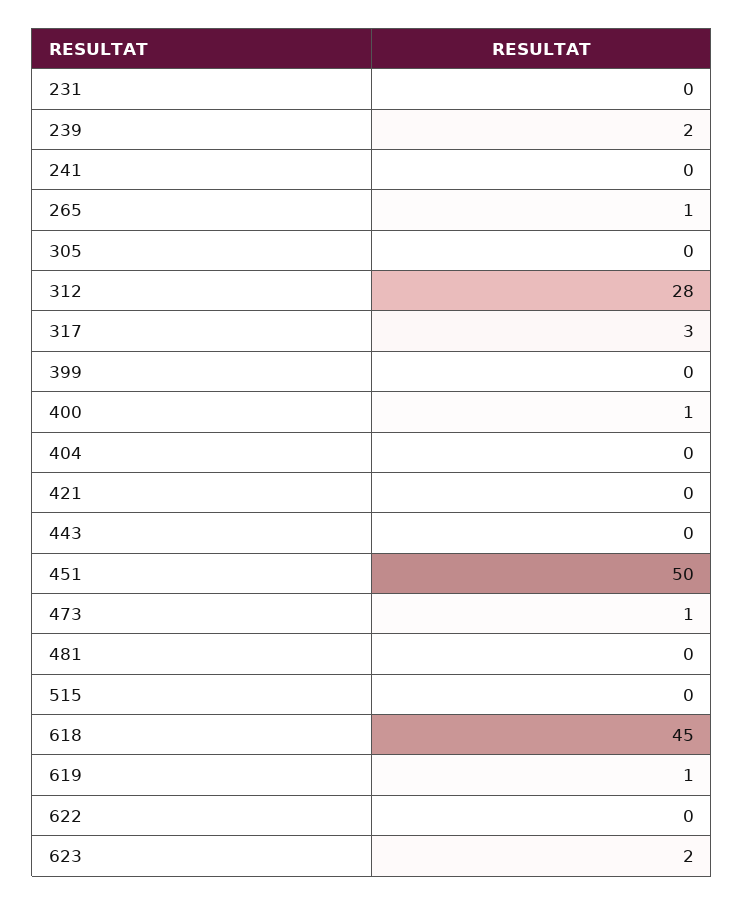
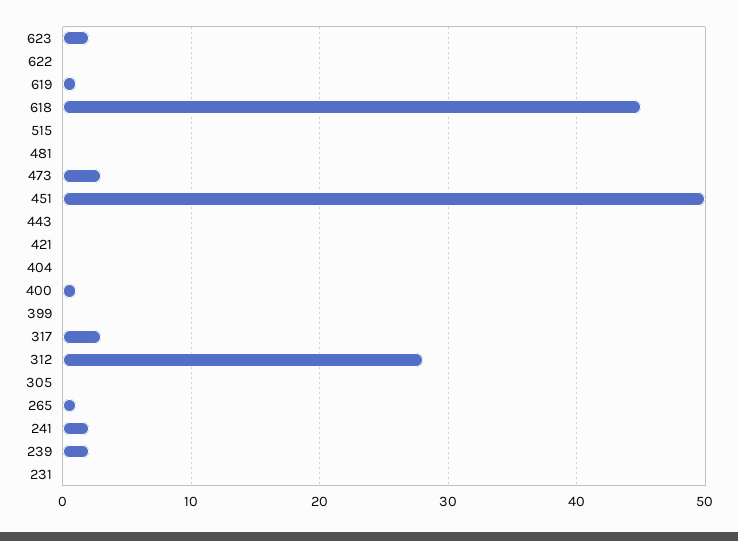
  {
    "231": 0,
    "239": 2,
-   "241": 0,
+   "241": 2,
    "265": 1,
    "305": 0,
    "312": 28,
    "317": 3,
    "399": 0,
    "400": 1,
    "404": 0,
    "421": 0,
    "443": 0,
    "451": 50,
-   "473": 1,
+   "473": 3,
    "481": 0,
    "515": 0,
    "618": 45,
    "619": 1,
    "622": 0,
    "623": 2
  }

